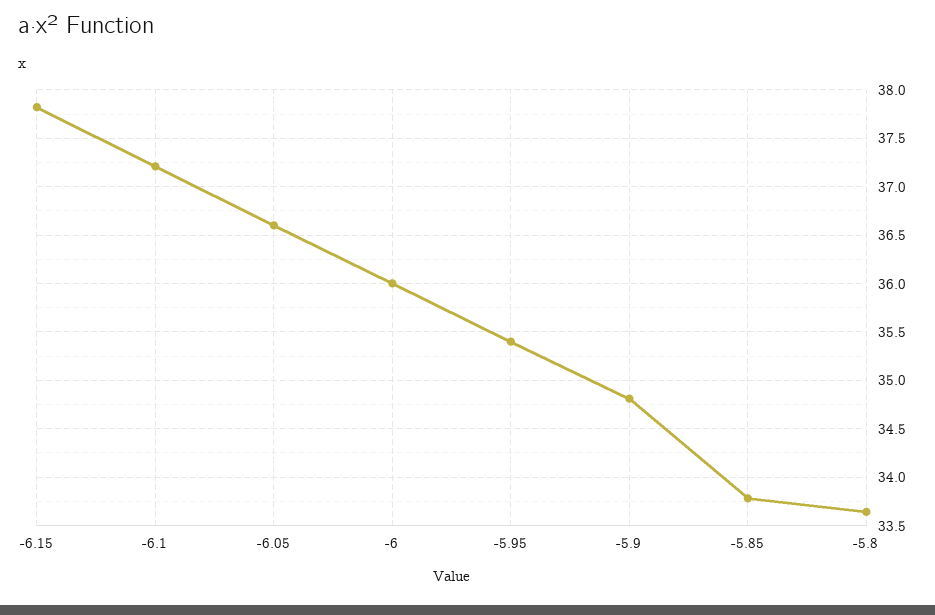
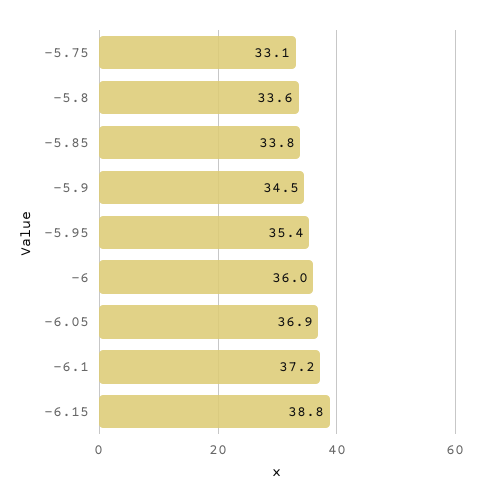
  {
-   "-6.15": 37.8,
+   "-6.15": 38.8,
    "-6.1": 37.2,
-   "-6.05": 36.6,
+   "-6.05": 36.9,
    "-6": 36,
    "-5.95": 35.4,
-   "-5.9": 34.8,
+   "-5.9": 34.5,
    "-5.85": 33.8,
-   "-5.8": 33.6
+   "-5.8": 33.6,
+   "-5.75": 33.1
  }

